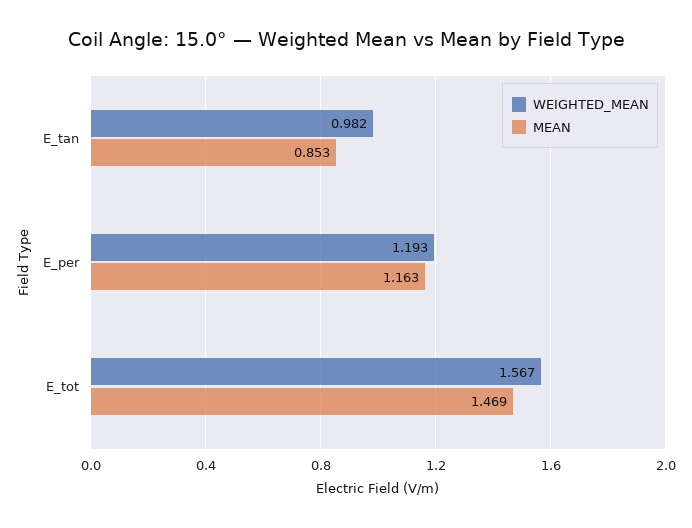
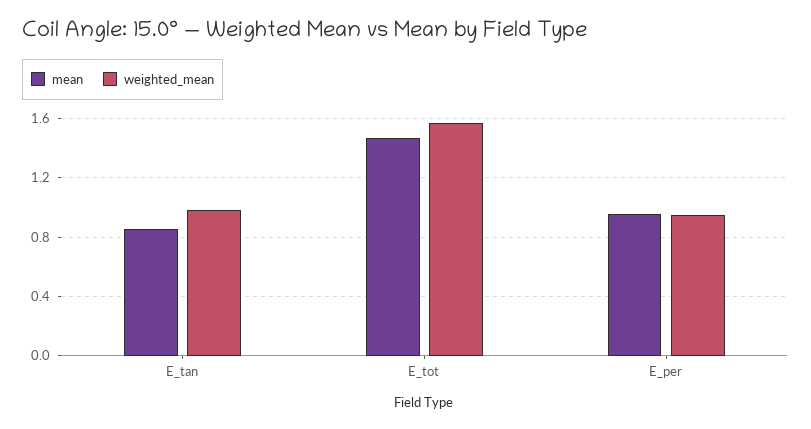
  {
    "WEIGHTED_MEAN": {
      "E_tan": 0.982,
-     "E_per": 1.193,
+     "E_per": 0.95,
      "E_tot": 1.567
    },
    "MEAN": {
      "E_tan": 0.853,
-     "E_per": 1.163,
+     "E_per": 0.95,
      "E_tot": 1.469
    }
  }

